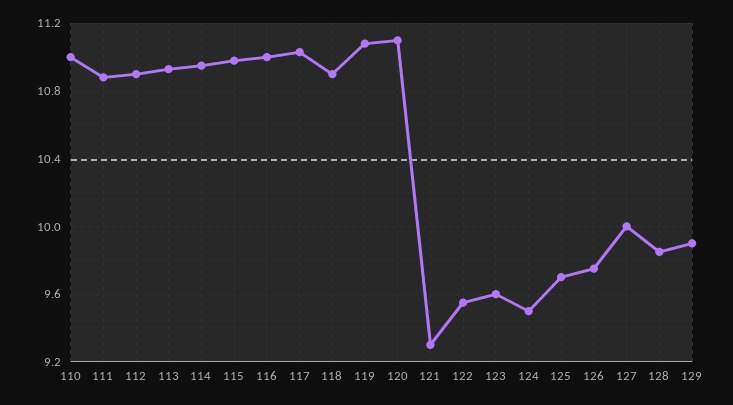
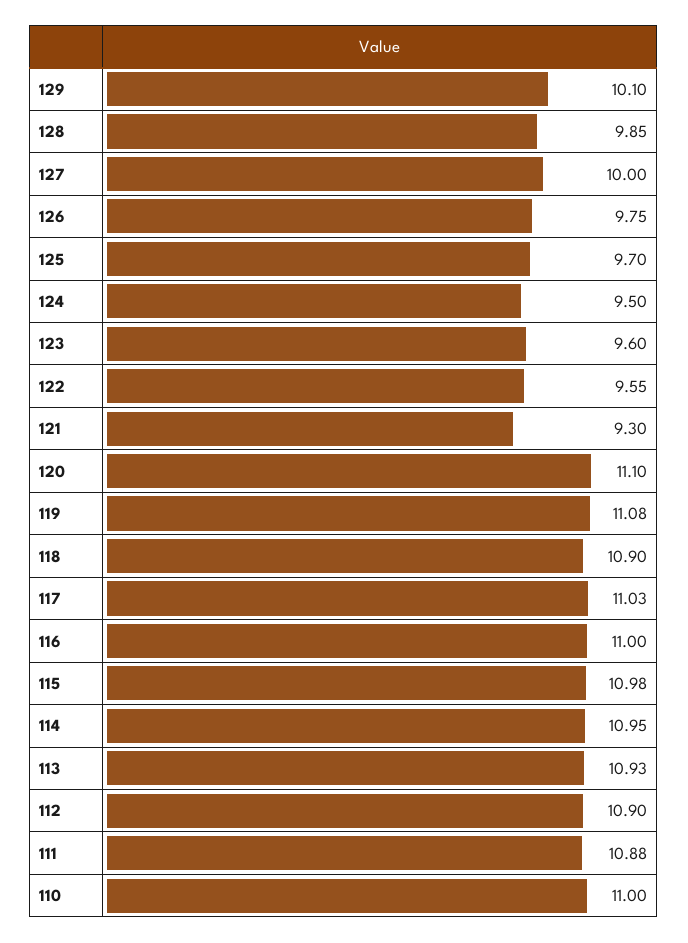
  {
    "110": 11,
    "111": 10.88,
    "112": 10.9,
    "113": 10.93,
    "114": 10.95,
    "115": 10.98,
    "116": 11,
    "117": 11.03,
    "118": 10.9,
    "119": 11.08,
    "120": 11.1,
    "121": 9.3,
    "122": 9.55,
    "123": 9.6,
    "124": 9.5,
    "125": 9.7,
    "126": 9.75,
    "127": 10,
    "128": 9.85,
-   "129": 9.9
+   "129": 10.1
  }

